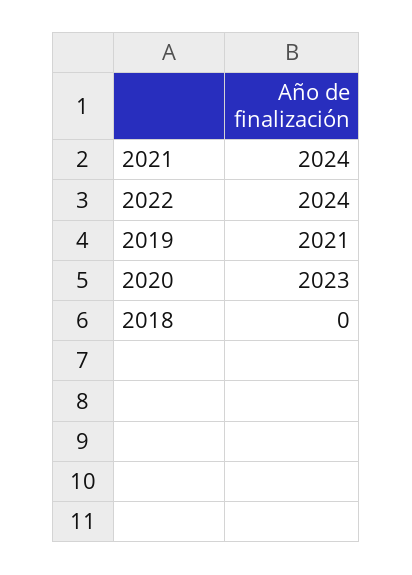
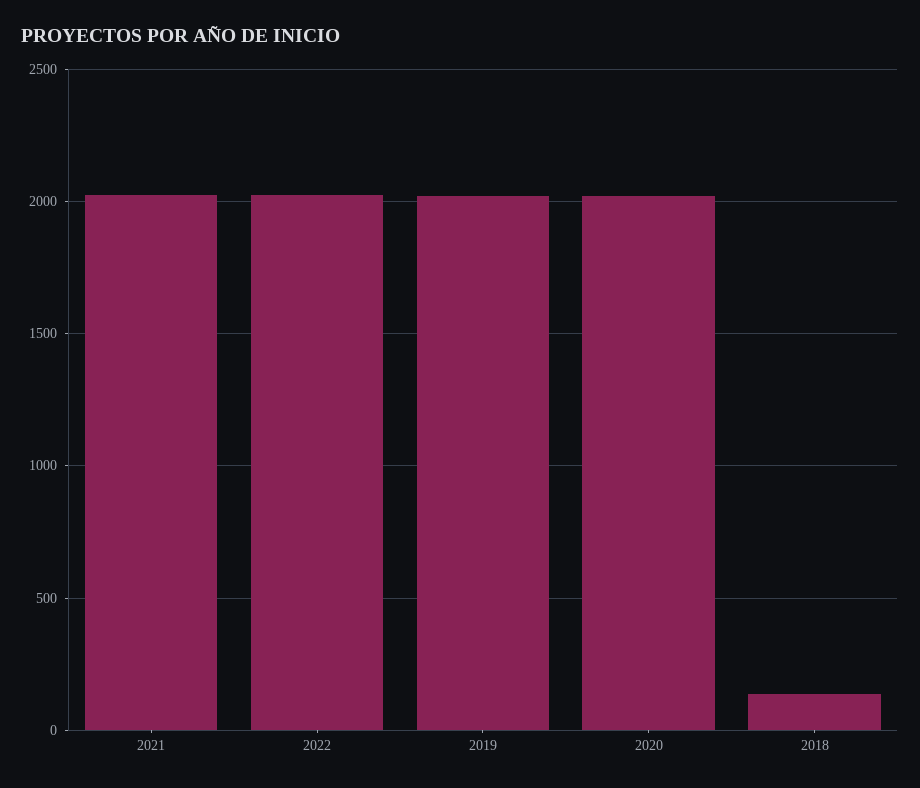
  {
    "2021": 2024,
    "2022": 2024,
    "2019": 2021,
    "2020": 2023,
-   "2018": 0
+   "2018": 150
  }

